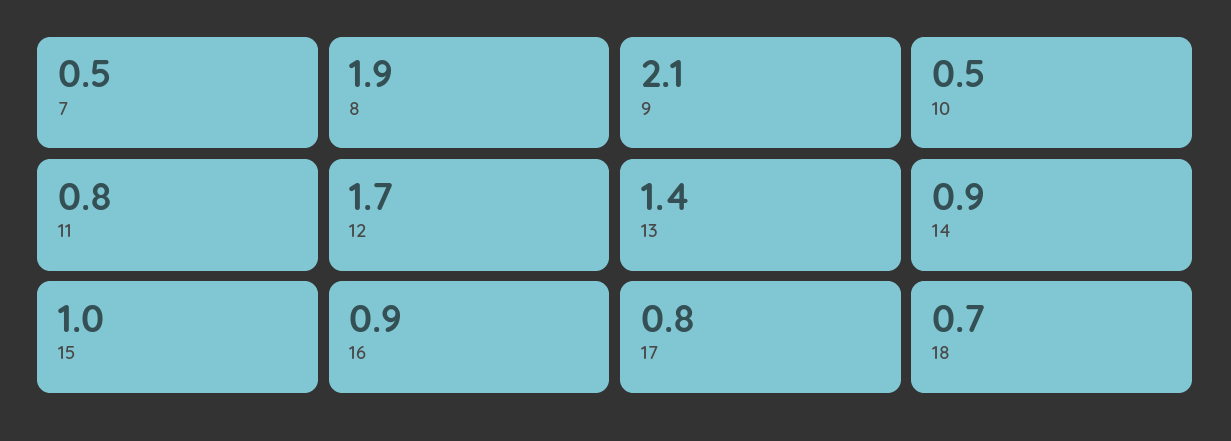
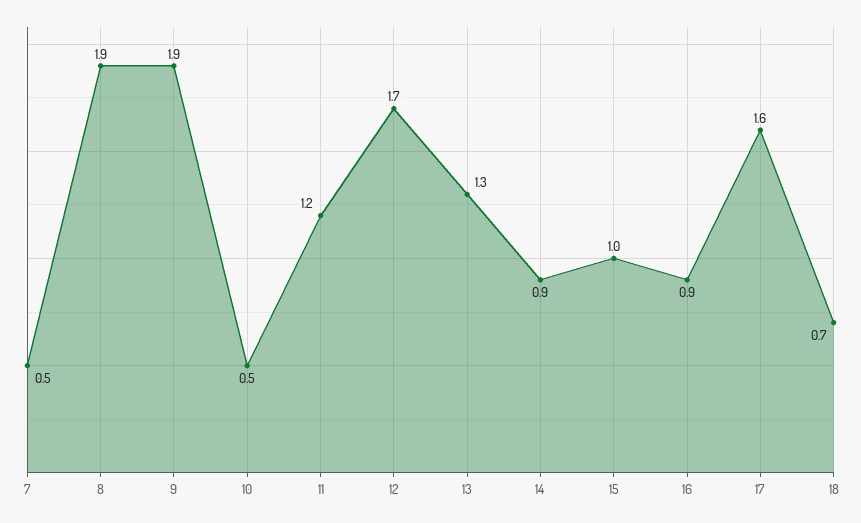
  {
    "7": 0.5,
    "8": 1.9,
-   "9": 2.1,
+   "9": 1.9,
    "10": 0.5,
-   "11": 0.8,
+   "11": 1.2,
    "12": 1.7,
-   "13": 1.4,
+   "13": 1.3,
    "14": 0.9,
    "15": 1,
    "16": 0.9,
-   "17": 0.8,
+   "17": 1.6,
    "18": 0.7
  }

